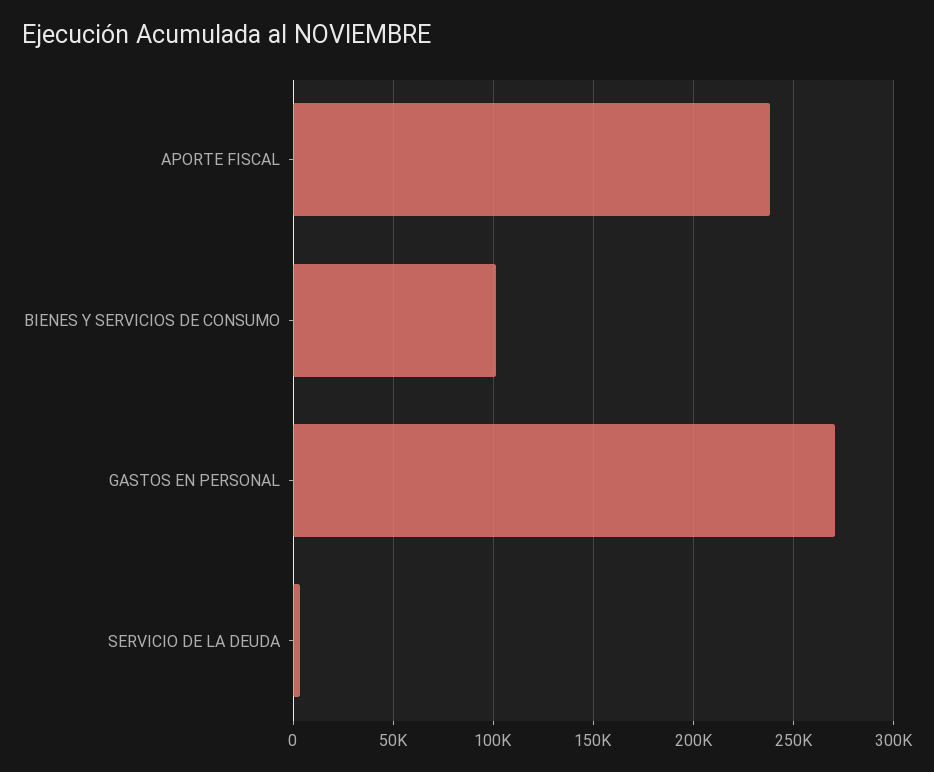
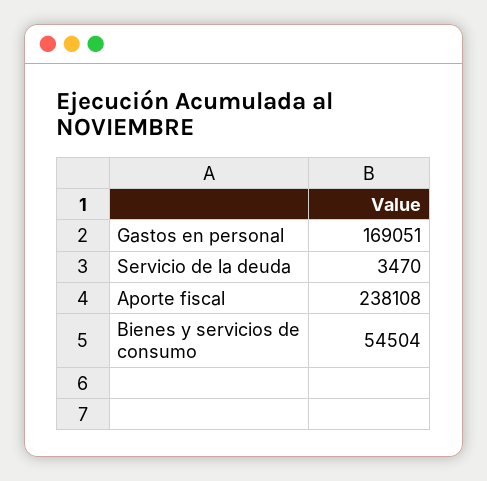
  {
    "APORTE FISCAL": 238108,
-   "BIENES Y SERVICIOS DE CONSUMO": 100000,
+   "BIENES Y SERVICIOS DE CONSUMO": 54504,
-   "GASTOS EN PERSONAL": 270000,
+   "GASTOS EN PERSONAL": 169051,
    "SERVICIO DE LA DEUDA": 3470
  }

